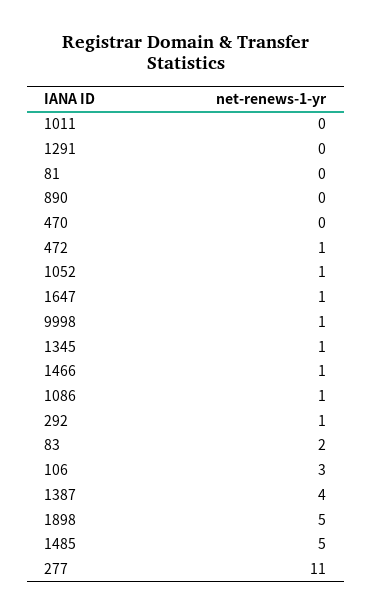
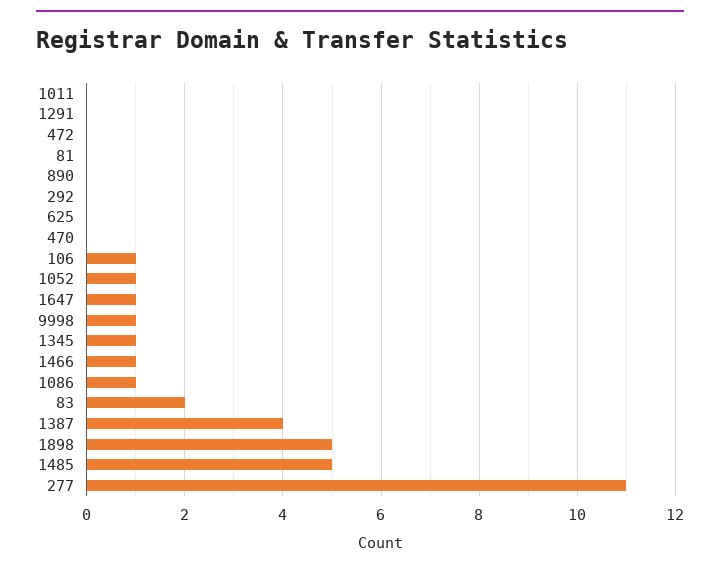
  {
    "1011": 0,
    "1291": 0,
    "81": 0,
    "890": 0,
    "470": 0,
-   "472": 1,
+   "472": 0,
    "1052": 1,
    "1647": 1,
    "9998": 1,
    "1345": 1,
    "1466": 1,
    "1086": 1,
-   "292": 1,
+   "292": 0,
    "83": 2,
-   "106": 3,
+   "106": 1,
    "1387": 4,
    "1898": 5,
    "1485": 5,
-   "277": 11
+   "277": 11,
+   "625": 0
  }

